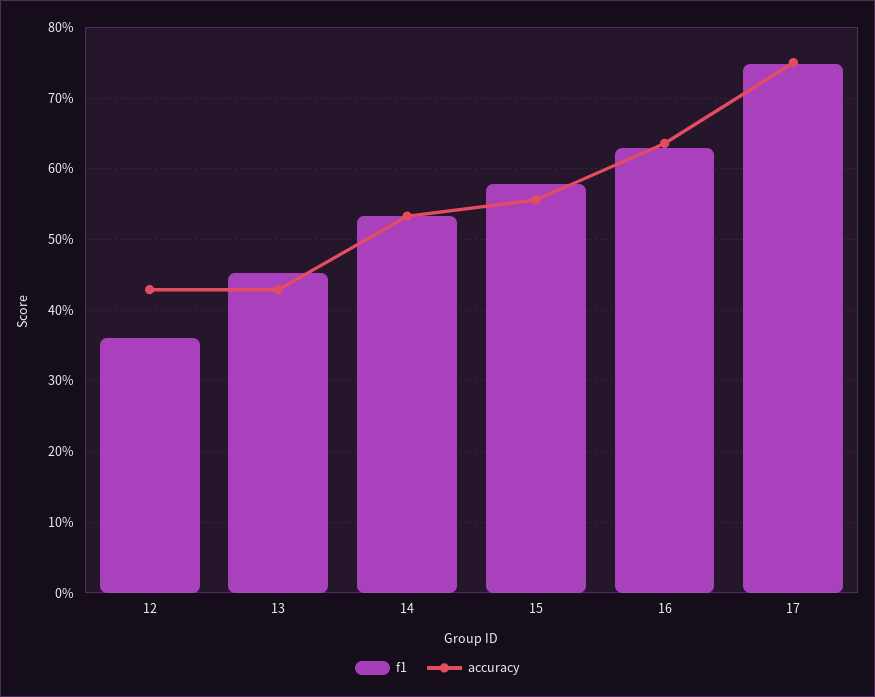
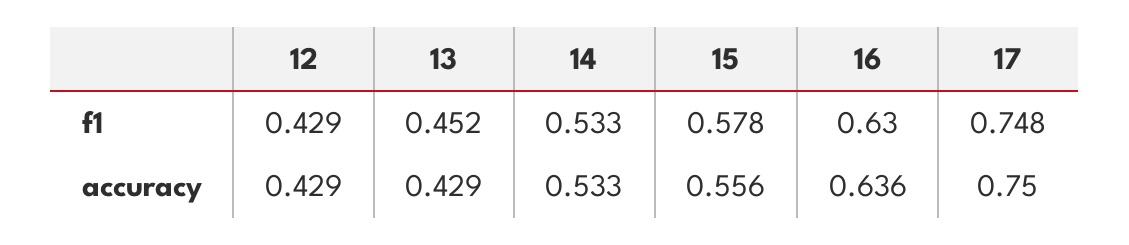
  {
    "f1": {
-     "12": 0.36,
+     "12": 0.429,
      "13": 0.452,
      "14": 0.533,
      "15": 0.578,
      "16": 0.63,
      "17": 0.748
    },
    "accuracy": {
      "12": 0.429,
      "13": 0.429,
      "14": 0.533,
      "15": 0.556,
      "16": 0.636,
      "17": 0.75
    }
  }

